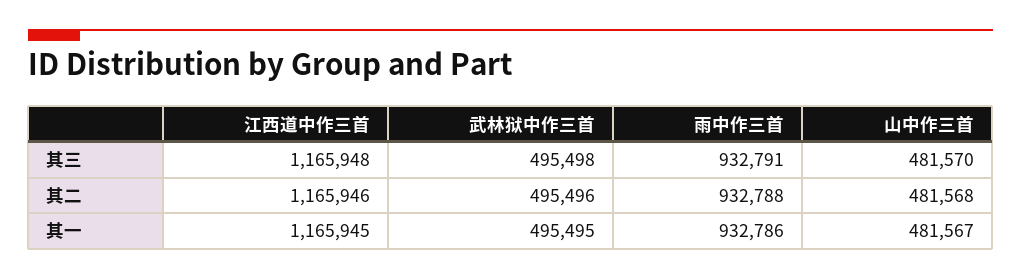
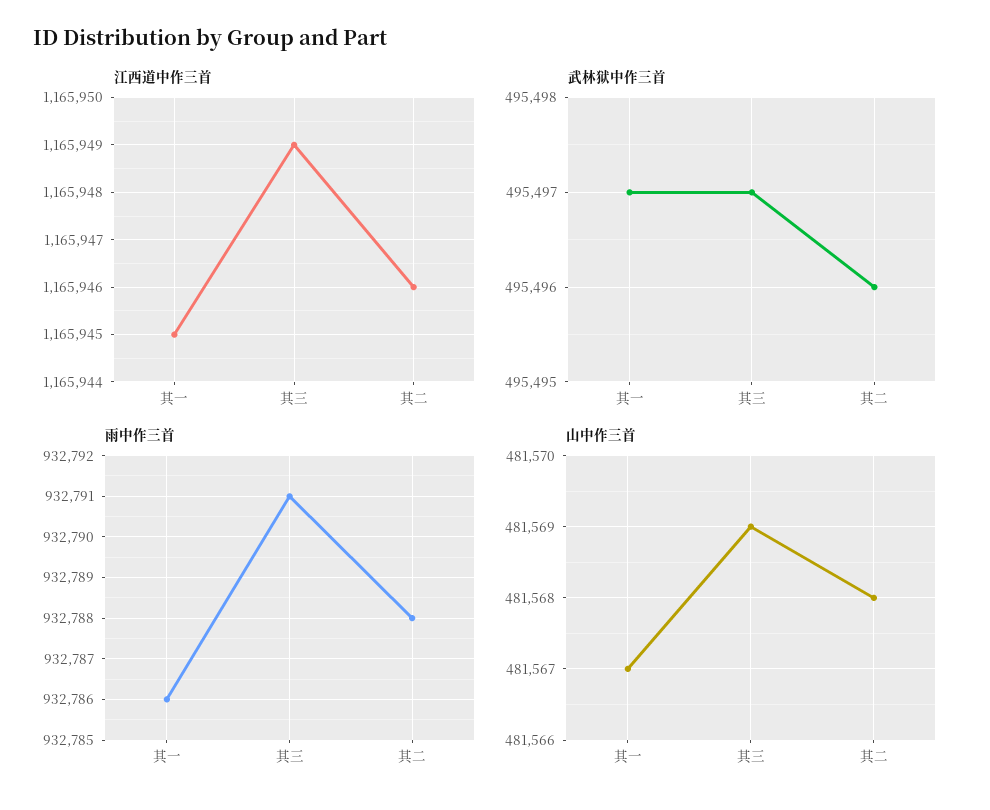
  {
    "江西道中作三首": {
-     "其三": 1165948,
+     "其三": 1165949,
      "其二": 1165946,
      "其一": 1165945
    },
    "武林狱中作三首": {
-     "其三": 495498,
+     "其三": 495497,
      "其二": 495496,
-     "其一": 495495
+     "其一": 495497
    },
    "雨中作三首": {
      "其三": 932791,
      "其二": 932788,
      "其一": 932786
    },
    "山中作三首": {
-     "其三": 481570,
+     "其三": 481569,
      "其二": 481568,
      "其一": 481567
    }
  }

